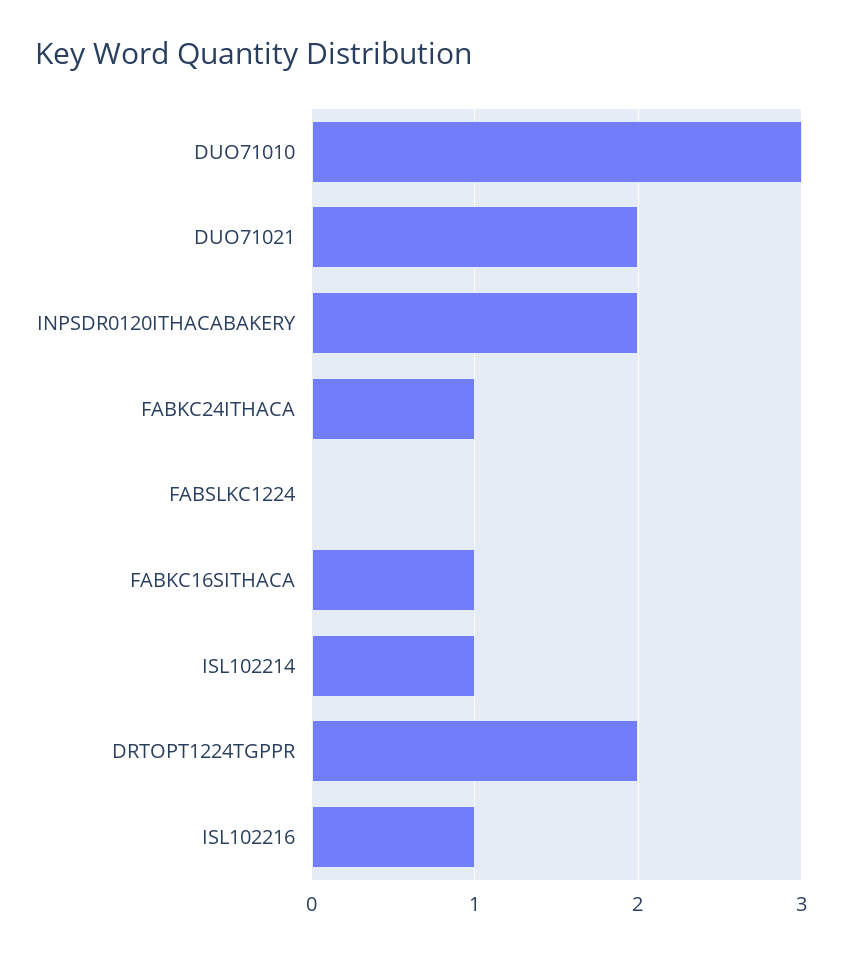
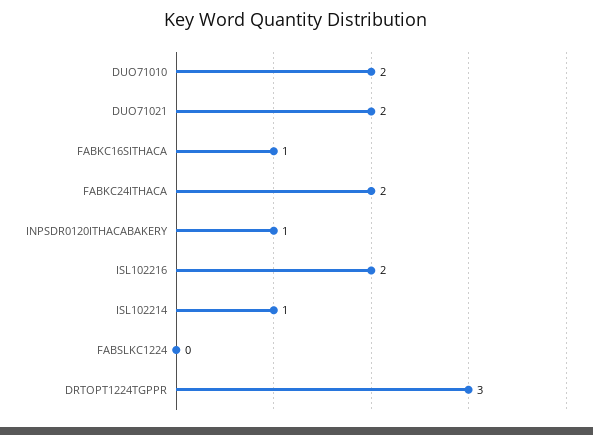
  {
-   "DUO71010": 3,
+   "DUO71010": 2,
    "DUO71021": 2,
-   "INPSDR0120ITHACABAKERY": 2,
+   "INPSDR0120ITHACABAKERY": 1,
-   "FABKC24ITHACA": 1,
+   "FABKC24ITHACA": 2,
    "FABSLKC1224": 0,
    "FABKC16SITHACA": 1,
    "ISL102214": 1,
-   "DRTOPT1224TGPPR": 2,
+   "DRTOPT1224TGPPR": 3,
-   "ISL102216": 1
+   "ISL102216": 2
  }

